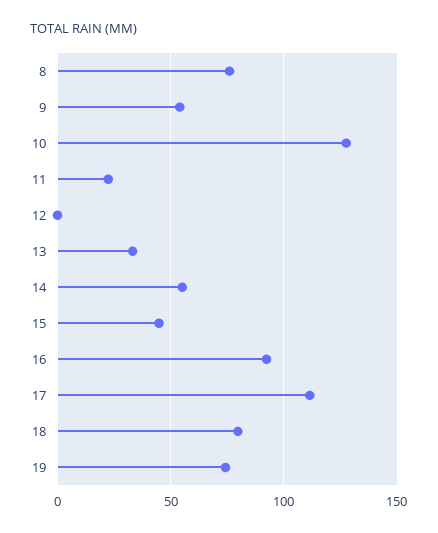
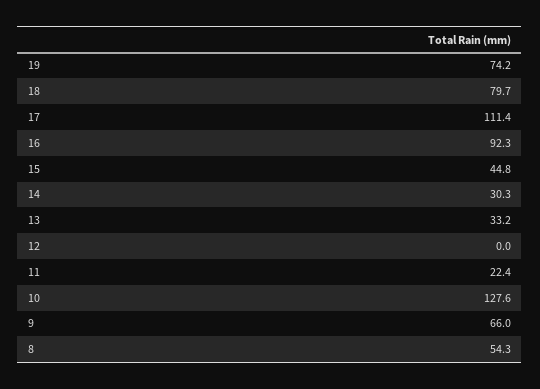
  {
-   "8": 75,
+   "8": 54.3,
-   "9": 55,
+   "9": 66,
    "10": 127.6,
    "11": 22.4,
    "12": 0,
    "13": 33.2,
-   "14": 55,
+   "14": 30.3,
    "15": 44.8,
    "16": 92.3,
    "17": 111.4,
    "18": 79.7,
    "19": 74.2
  }

